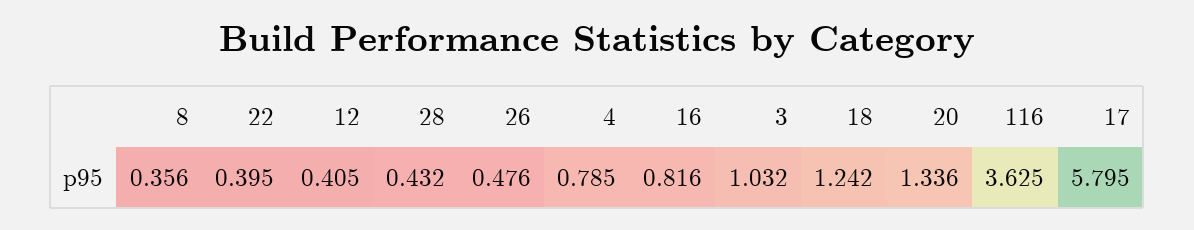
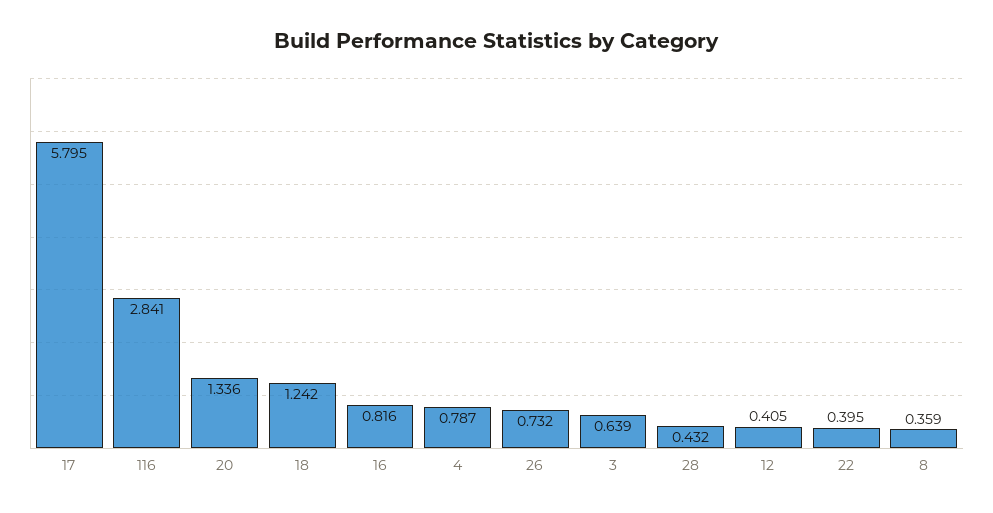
  {
-   "8": 0.356,
+   "8": 0.359,
    "22": 0.395,
    "12": 0.405,
    "28": 0.432,
-   "26": 0.476,
+   "26": 0.732,
-   "4": 0.785,
+   "4": 0.787,
    "16": 0.816,
-   "3": 1.032,
+   "3": 0.639,
    "18": 1.242,
    "20": 1.336,
-   "116": 3.625,
+   "116": 2.841,
    "17": 5.795
  }

